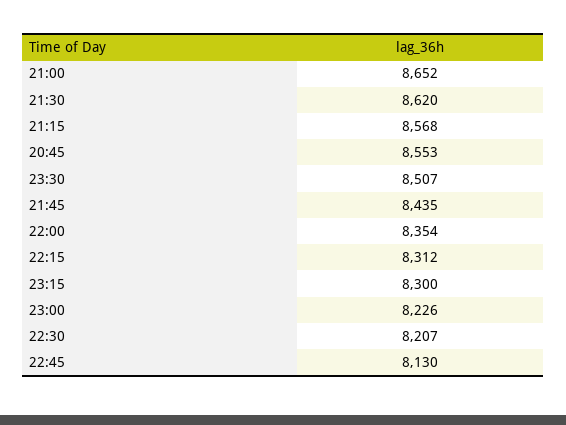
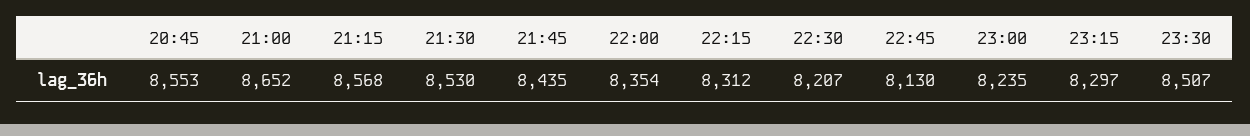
  {
    "21:00": 8652,
-   "21:30": 8620,
+   "21:30": 8530,
    "21:15": 8568,
    "20:45": 8553,
    "23:30": 8507,
    "21:45": 8435,
    "22:00": 8354,
    "22:15": 8312,
-   "23:15": 8300,
+   "23:15": 8297,
-   "23:00": 8226,
+   "23:00": 8235,
    "22:30": 8207,
    "22:45": 8130
  }

